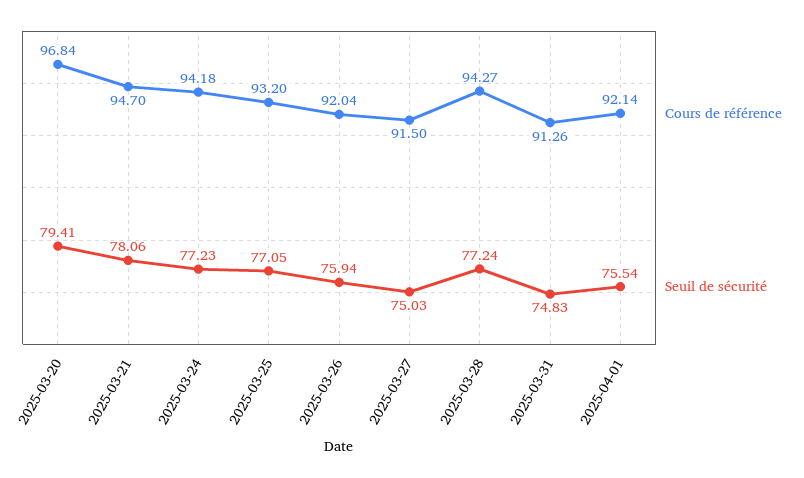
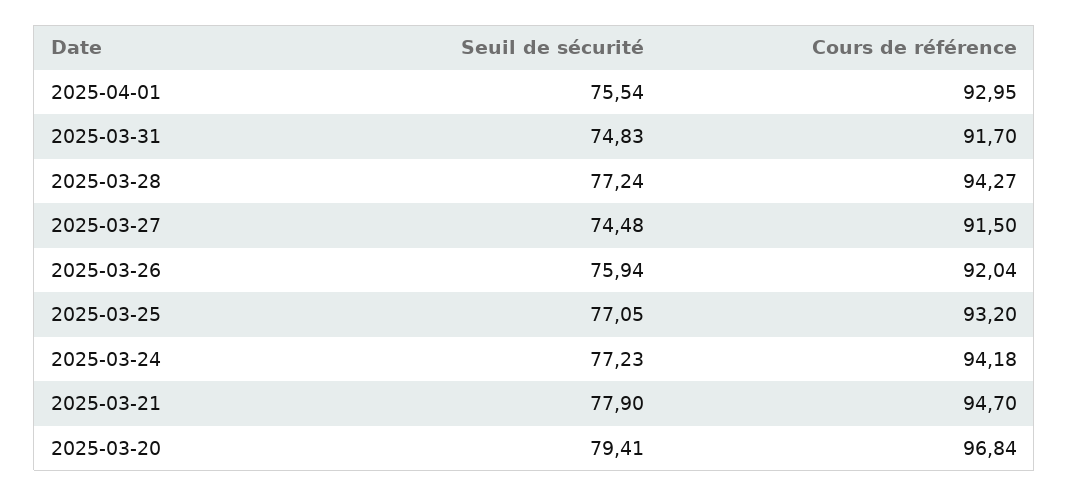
  {
    "Cours de référence": {
      "2025-03-20": 96.84,
      "2025-03-21": 94.7,
      "2025-03-24": 94.18,
      "2025-03-25": 93.2,
      "2025-03-26": 92.04,
      "2025-03-27": 91.5,
      "2025-03-28": 94.27,
-     "2025-03-31": 91.26,
+     "2025-03-31": 91.7,
-     "2025-04-01": 92.14
+     "2025-04-01": 92.95
    },
    "Seuil de sécurité": {
      "2025-03-20": 79.41,
-     "2025-03-21": 78.06,
+     "2025-03-21": 77.9,
      "2025-03-24": 77.23,
      "2025-03-25": 77.05,
      "2025-03-26": 75.94,
-     "2025-03-27": 75.03,
+     "2025-03-27": 74.48,
      "2025-03-28": 77.24,
      "2025-03-31": 74.83,
      "2025-04-01": 75.54
    }
  }

